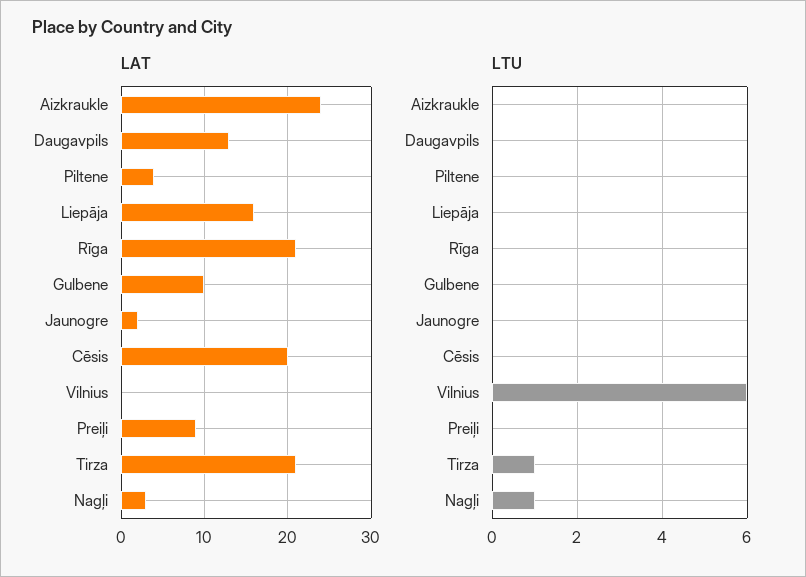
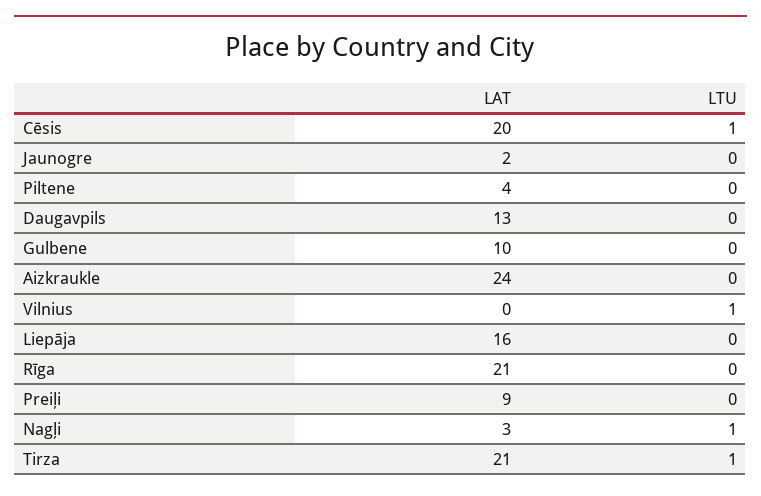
  {
    "LAT": {
      "Aizkraukle": 24,
      "Daugavpils": 13,
      "Piltene": 4,
      "Liepāja": 16,
      "Rīga": 21,
      "Gulbene": 10,
      "Jaunogre": 2,
      "Cēsis": 20,
      "Vilnius": 0,
      "Preiļi": 9,
      "Tirza": 21,
      "Nagļi": 3
    },
    "LTU": {
      "Aizkraukle": 0,
      "Daugavpils": 0,
      "Piltene": 0,
      "Liepāja": 0,
      "Rīga": 0,
      "Gulbene": 0,
      "Jaunogre": 0,
-     "Cēsis": 0,
+     "Cēsis": 1,
-     "Vilnius": 6,
+     "Vilnius": 1,
      "Preiļi": 0,
      "Tirza": 1,
      "Nagļi": 1
    }
  }

